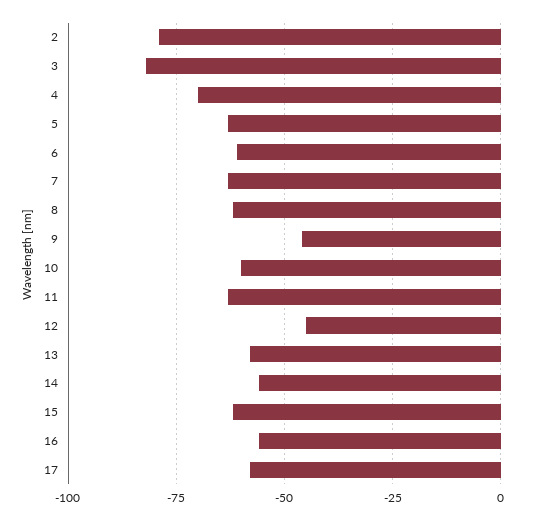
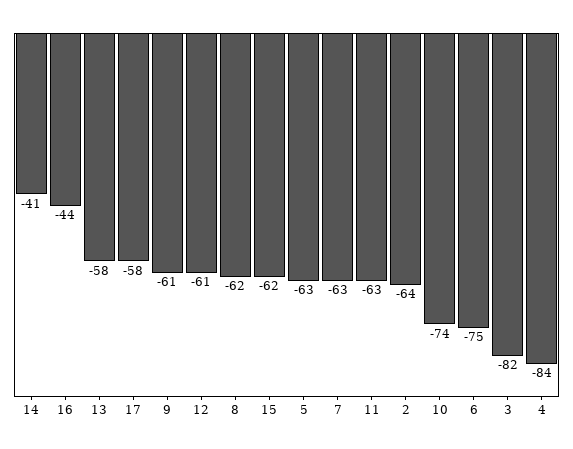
  {
-   "2": -80,
+   "2": -64,
    "3": -82,
-   "4": -70,
+   "4": -84,
    "5": -63,
-   "6": -60,
+   "6": -75,
    "7": -63,
    "8": -62,
-   "9": -45,
+   "9": -61,
-   "10": -60,
+   "10": -74,
    "11": -63,
-   "12": -45,
+   "12": -61,
    "13": -58,
-   "14": -55,
+   "14": -41,
    "15": -62,
-   "16": -55,
+   "16": -44,
    "17": -58
  }

